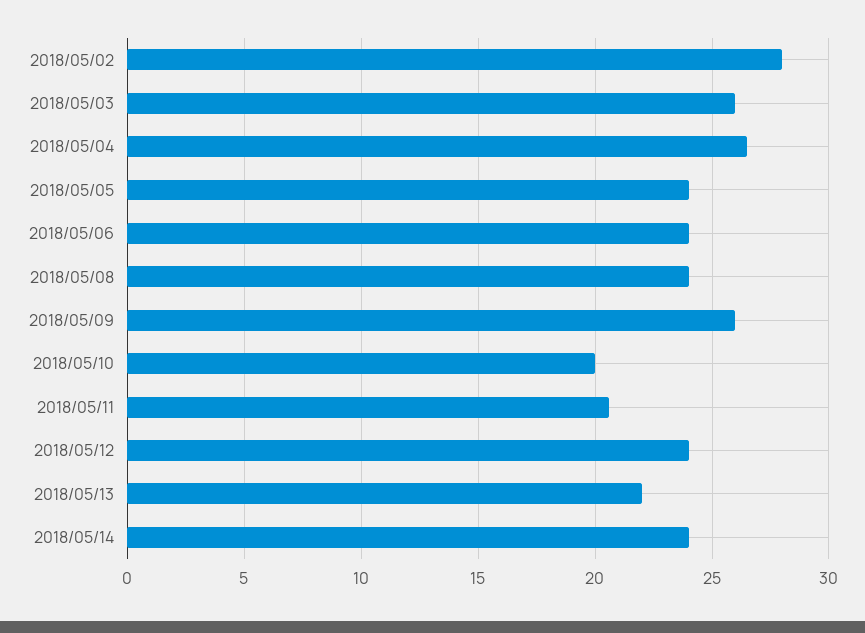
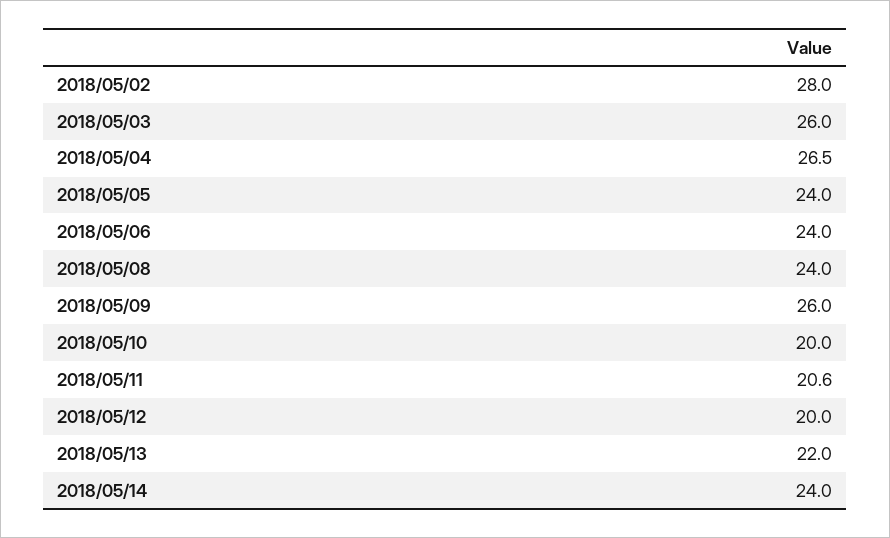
  {
    "2018/05/02": 28,
    "2018/05/03": 26,
    "2018/05/04": 26.5,
    "2018/05/05": 24,
    "2018/05/06": 24,
    "2018/05/08": 24,
    "2018/05/09": 26,
    "2018/05/10": 20,
    "2018/05/11": 20.6,
-   "2018/05/12": 24,
+   "2018/05/12": 20,
    "2018/05/13": 22,
    "2018/05/14": 24
  }

